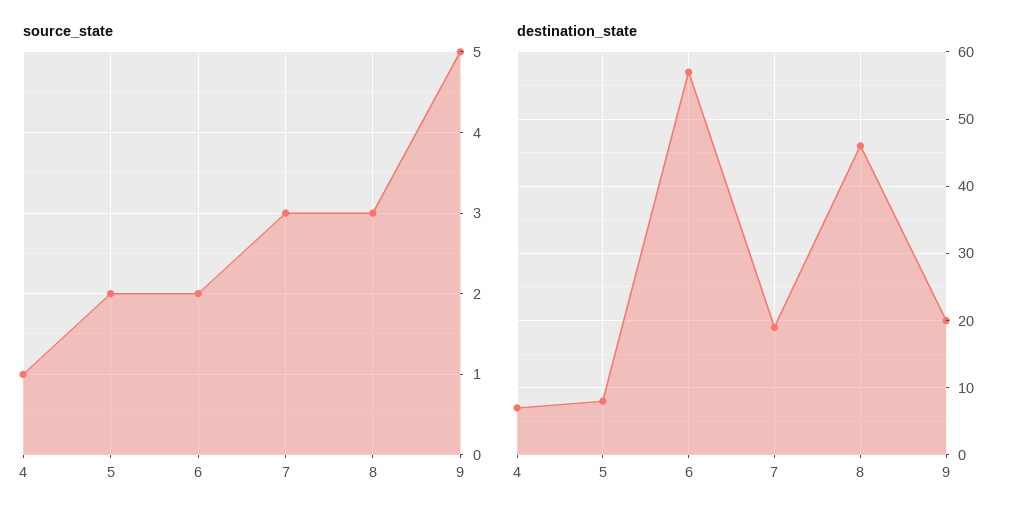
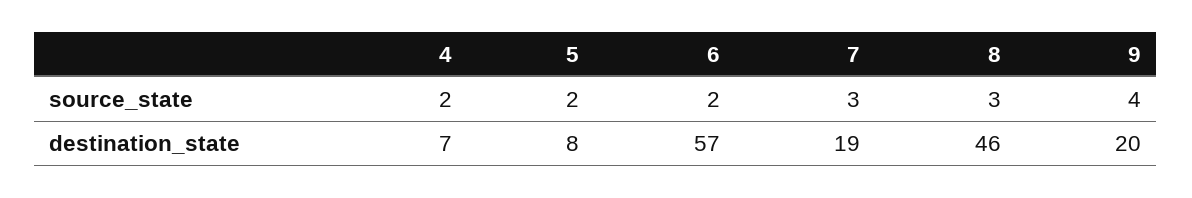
  {
    "source_state": {
-     "4": 1,
+     "4": 2,
      "5": 2,
      "6": 2,
      "7": 3,
      "8": 3,
-     "9": 5
+     "9": 4
    },
    "destination_state": {
      "4": 7,
      "5": 8,
      "6": 57,
      "7": 19,
      "8": 46,
      "9": 20
    }
  }

